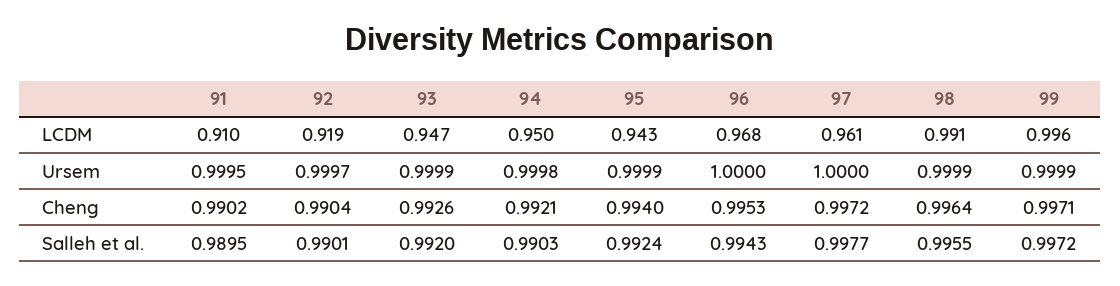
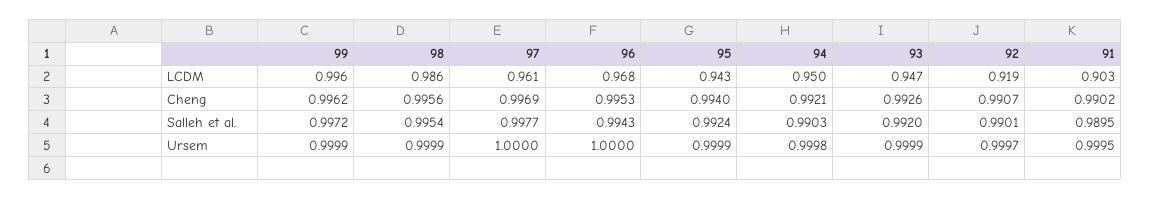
  {
    "91": {
-     "LCDM": 0.91,
+     "LCDM": 0.903,
      "Ursem": 0.9995,
      "Cheng": 0.9902,
      "Salleh et al.": 0.9895
    },
    "92": {
      "LCDM": 0.919,
      "Ursem": 0.9997,
-     "Cheng": 0.9904,
+     "Cheng": 0.9907,
      "Salleh et al.": 0.9901
    },
    "93": {
      "LCDM": 0.947,
      "Ursem": 0.9999,
      "Cheng": 0.9926,
      "Salleh et al.": 0.992
    },
    "94": {
      "LCDM": 0.95,
      "Ursem": 0.9998,
      "Cheng": 0.9921,
      "Salleh et al.": 0.9903
    },
    "95": {
      "LCDM": 0.943,
      "Ursem": 0.9999,
      "Cheng": 0.994,
      "Salleh et al.": 0.9924
    },
    "96": {
      "LCDM": 0.968,
      "Ursem": 1,
      "Cheng": 0.9953,
      "Salleh et al.": 0.9943
    },
    "97": {
      "LCDM": 0.961,
      "Ursem": 1,
-     "Cheng": 0.9972,
+     "Cheng": 0.9969,
      "Salleh et al.": 0.9977
    },
    "98": {
-     "LCDM": 0.991,
+     "LCDM": 0.986,
      "Ursem": 0.9999,
-     "Cheng": 0.9964,
+     "Cheng": 0.9956,
-     "Salleh et al.": 0.9955
+     "Salleh et al.": 0.9954
    },
    "99": {
      "LCDM": 0.996,
      "Ursem": 0.9999,
-     "Cheng": 0.9971,
+     "Cheng": 0.9962,
      "Salleh et al.": 0.9972
    }
  }

